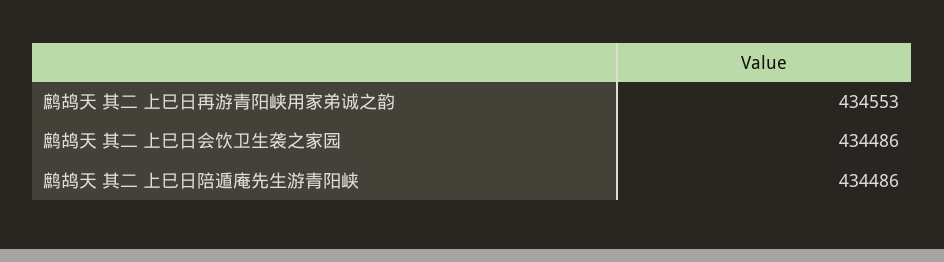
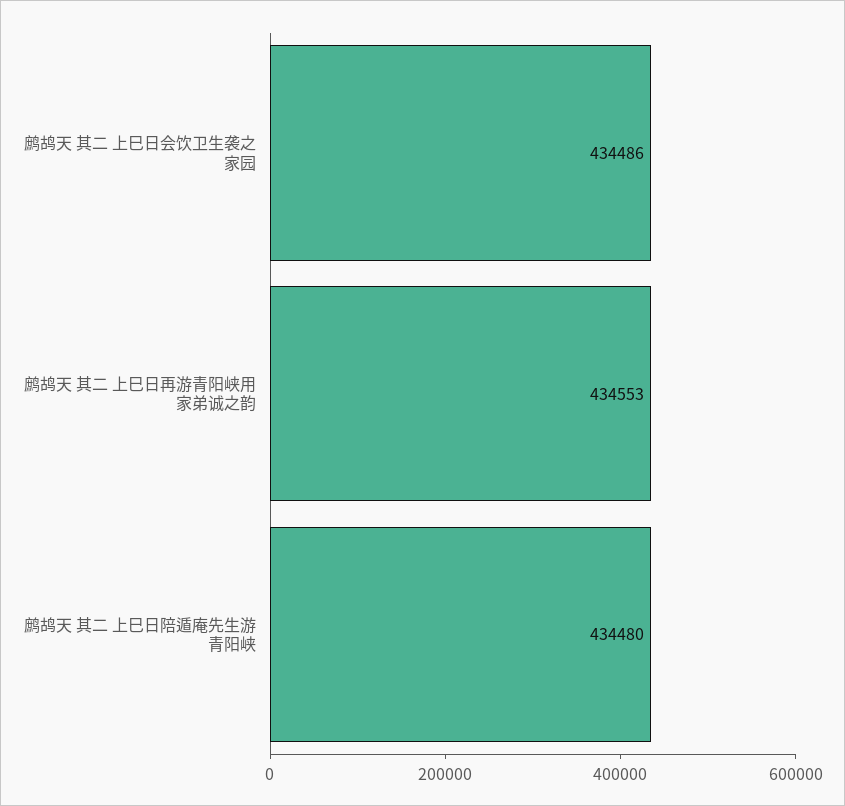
  {
    "鹧鸪天 其二 上巳日再游青阳峡用家弟诚之韵": 434553,
    "鹧鸪天 其二 上巳日会饮卫生袭之家园": 434486,
-   "鹧鸪天 其二 上巳日陪遁庵先生游青阳峡": 434486
+   "鹧鸪天 其二 上巳日陪遁庵先生游青阳峡": 434480
  }

